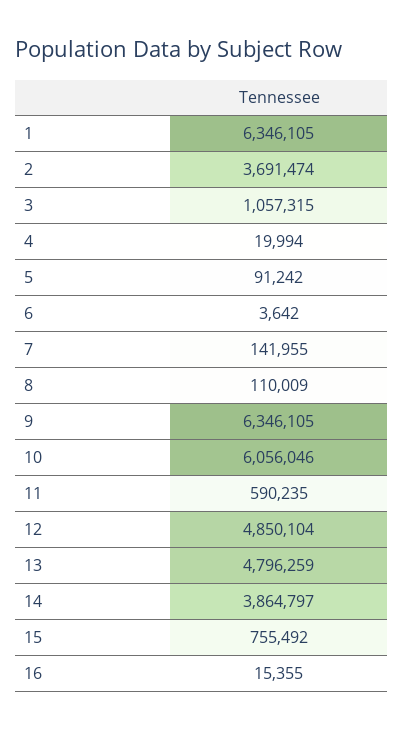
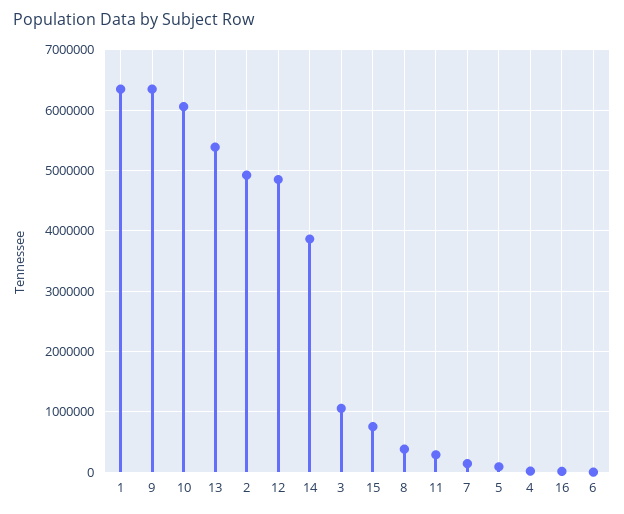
  {
    "1": 6346105,
-   "2": 3691474,
+   "2": 4900000,
    "3": 1057315,
    "4": 19994,
    "5": 91242,
    "6": 3642,
    "7": 141955,
-   "8": 110009,
+   "8": 400000,
    "9": 6346105,
    "10": 6056046,
-   "11": 590235,
+   "11": 300000,
    "12": 4850104,
-   "13": 4796259,
+   "13": 5400000,
    "14": 3864797,
    "15": 755492,
    "16": 15355
  }

